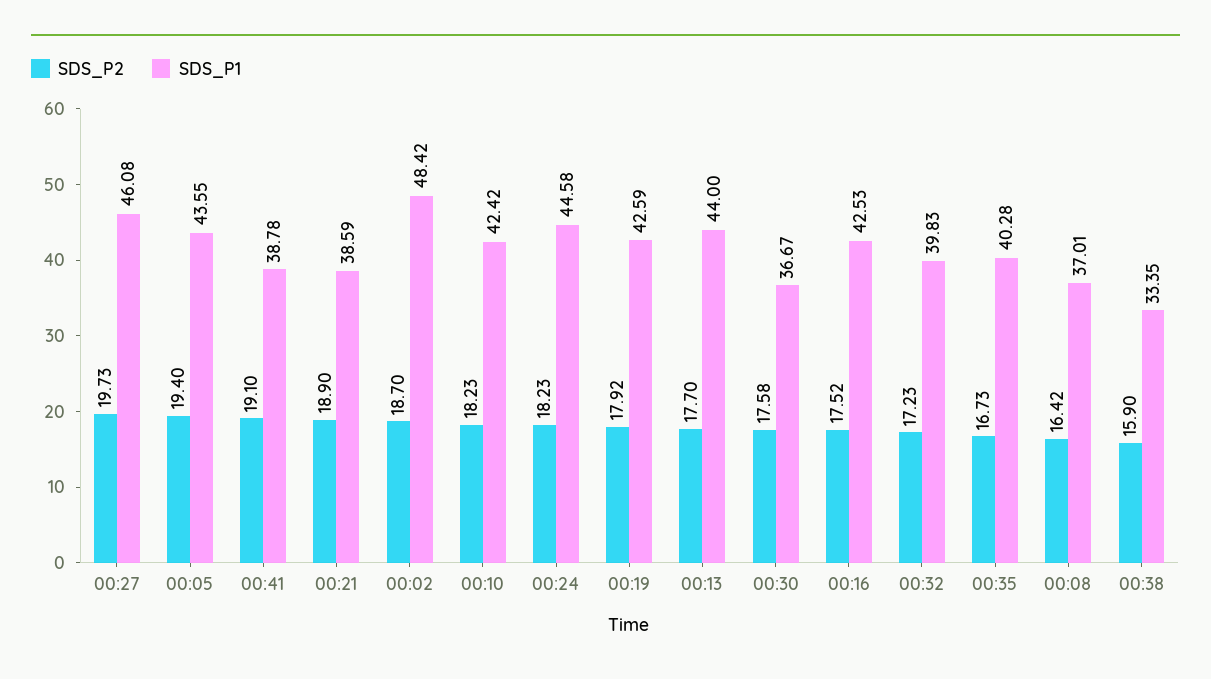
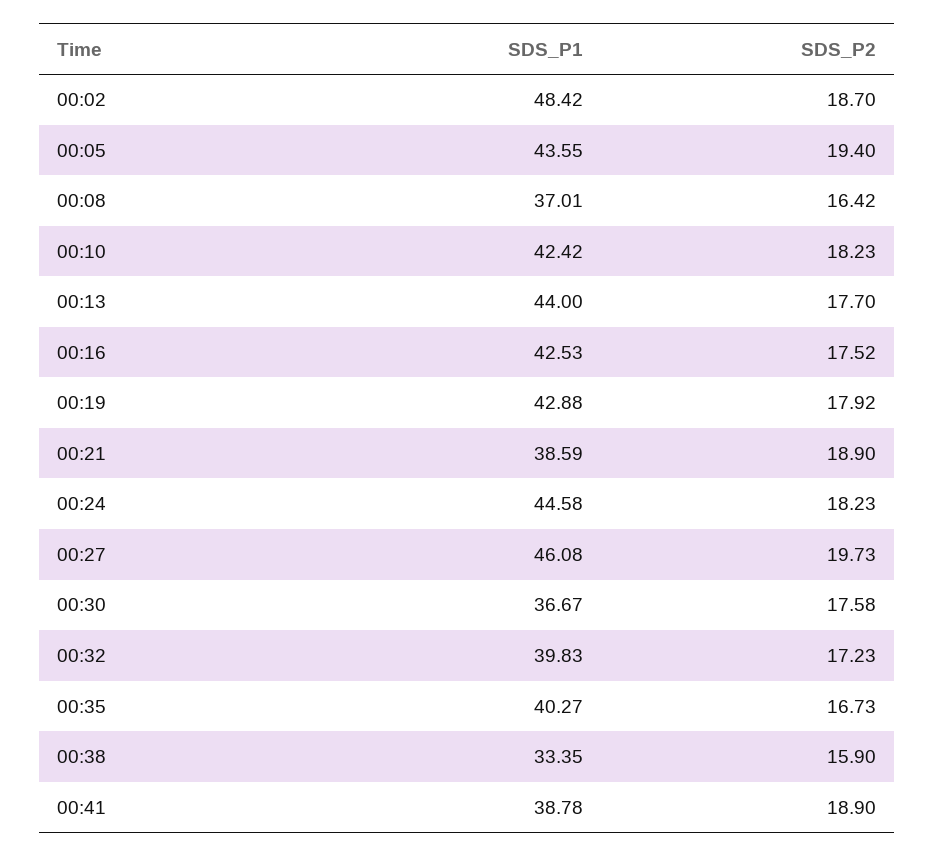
  {
    "SDS_P2": {
      "00:27": 19.73,
      "00:05": 19.4,
-     "00:41": 19.1,
+     "00:41": 18.9,
      "00:21": 18.9,
      "00:02": 18.7,
      "00:10": 18.23,
      "00:24": 18.23,
      "00:19": 17.92,
      "00:13": 17.7,
      "00:30": 17.58,
      "00:16": 17.52,
      "00:32": 17.23,
      "00:35": 16.73,
      "00:08": 16.42,
      "00:38": 15.9
    },
    "SDS_P1": {
      "00:27": 46.08,
      "00:05": 43.55,
      "00:41": 38.78,
      "00:21": 38.59,
      "00:02": 48.42,
      "00:10": 42.42,
      "00:24": 44.58,
-     "00:19": 42.59,
+     "00:19": 42.88,
      "00:13": 44,
      "00:30": 36.67,
      "00:16": 42.53,
      "00:32": 39.83,
-     "00:35": 40.28,
+     "00:35": 40.27,
      "00:08": 37.01,
      "00:38": 33.35
    }
  }

